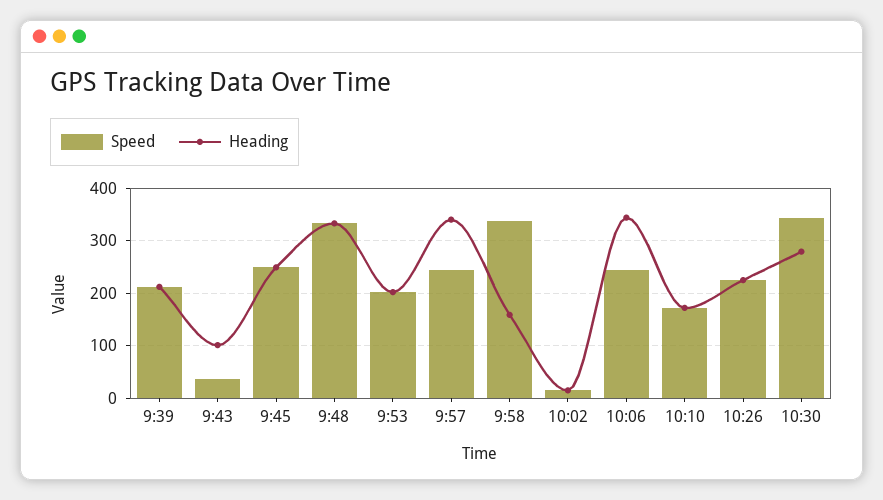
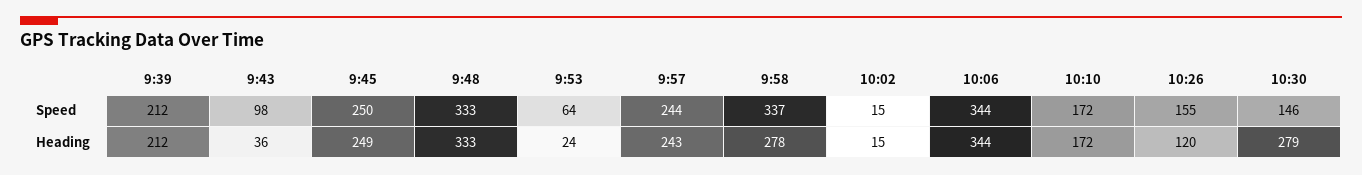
  {
    "Speed": {
      "9:39": 212,
-     "9:43": 40,
+     "9:43": 98,
      "9:45": 250,
      "9:48": 333,
-     "9:53": 200,
+     "9:53": 64,
      "9:57": 244,
      "9:58": 337,
      "10:02": 15,
-     "10:06": 240,
+     "10:06": 344,
      "10:10": 172,
-     "10:26": 220,
+     "10:26": 155,
-     "10:30": 340
+     "10:30": 146
    },
    "Heading": {
      "9:39": 212,
-     "9:43": 100,
+     "9:43": 36,
      "9:45": 249,
      "9:48": 333,
-     "9:53": 200,
+     "9:53": 24,
-     "9:57": 340,
+     "9:57": 243,
-     "9:58": 160,
+     "9:58": 278,
      "10:02": 15,
      "10:06": 344,
      "10:10": 172,
-     "10:26": 220,
+     "10:26": 120,
      "10:30": 279
    }
  }

